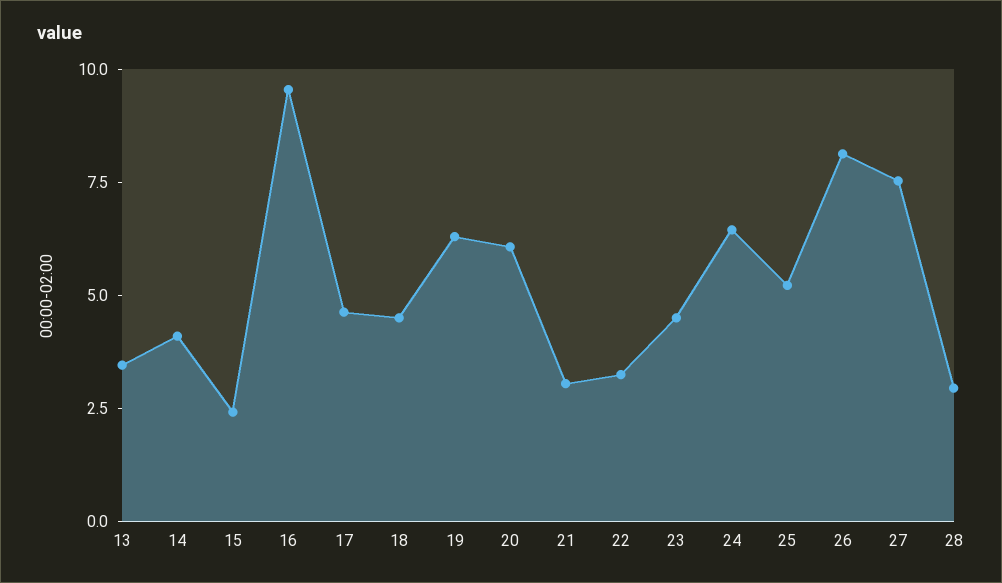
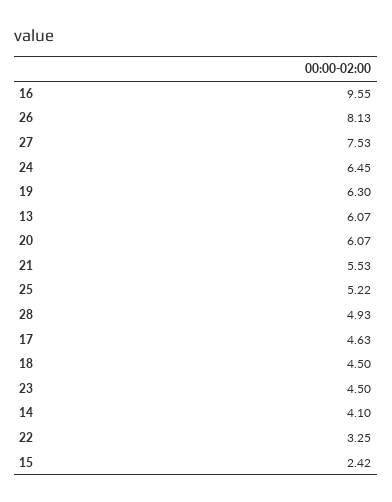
  {
-   "13": 3.5,
+   "13": 6.07,
    "14": 4.1,
    "15": 2.42,
    "16": 9.55,
    "17": 4.63,
    "18": 4.5,
    "19": 6.3,
    "20": 6.07,
-   "21": 3,
+   "21": 5.53,
    "22": 3.25,
    "23": 4.5,
    "24": 6.45,
    "25": 5.22,
    "26": 8.13,
    "27": 7.53,
-   "28": 3
+   "28": 4.93
  }

